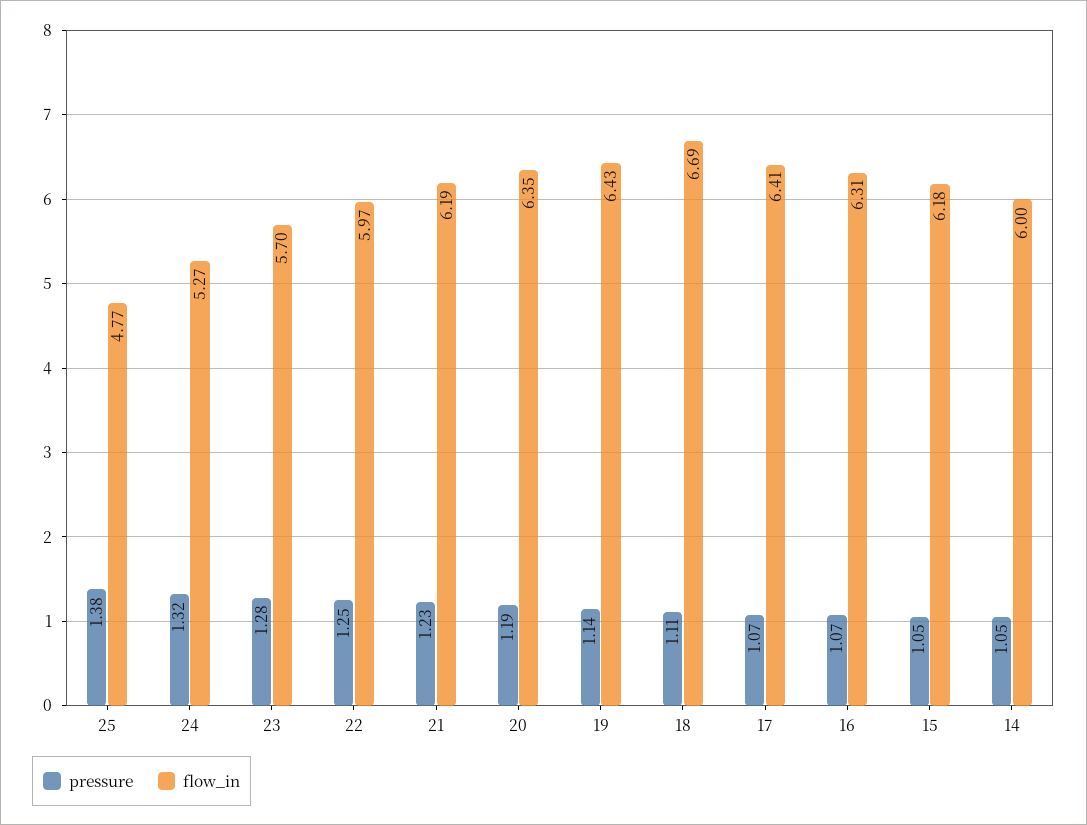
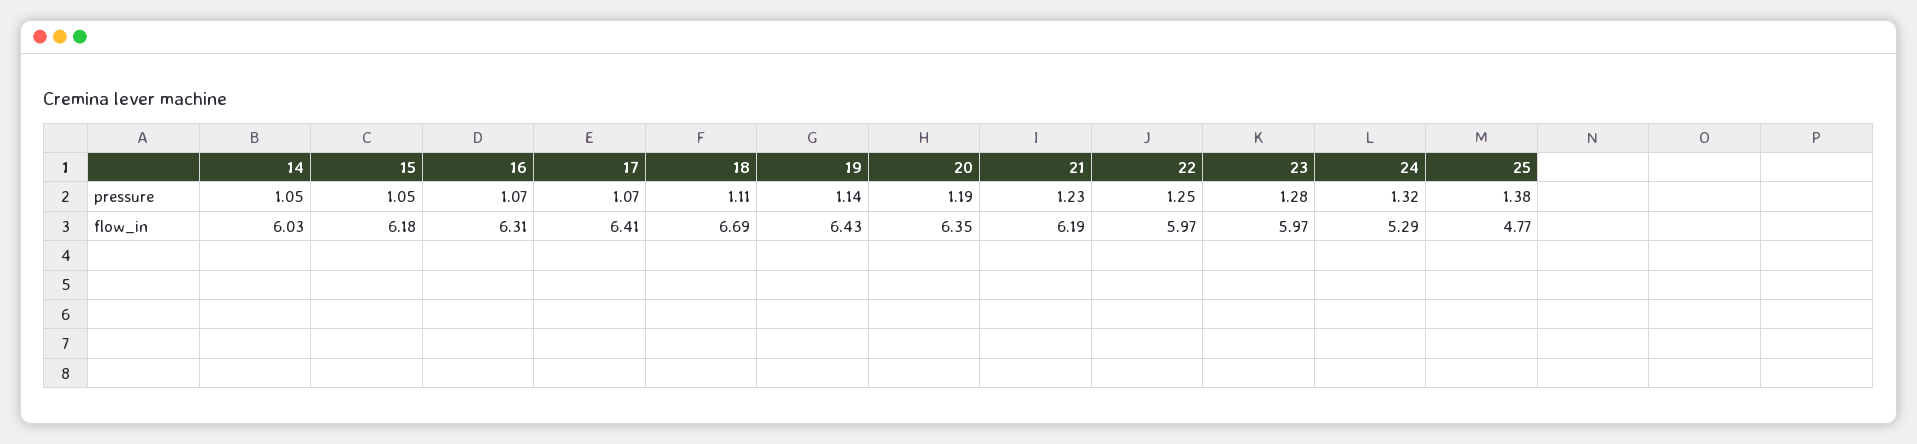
  {
    "pressure": {
      "25": 1.38,
      "24": 1.32,
      "23": 1.28,
      "22": 1.25,
      "21": 1.23,
      "20": 1.19,
      "19": 1.14,
      "18": 1.11,
      "17": 1.07,
      "16": 1.07,
      "15": 1.05,
      "14": 1.05
    },
    "flow_in": {
      "25": 4.77,
-     "24": 5.27,
+     "24": 5.29,
-     "23": 5.7,
+     "23": 5.97,
      "22": 5.97,
      "21": 6.19,
      "20": 6.35,
      "19": 6.43,
      "18": 6.69,
      "17": 6.41,
      "16": 6.31,
      "15": 6.18,
-     "14": 6
+     "14": 6.03
    }
  }

